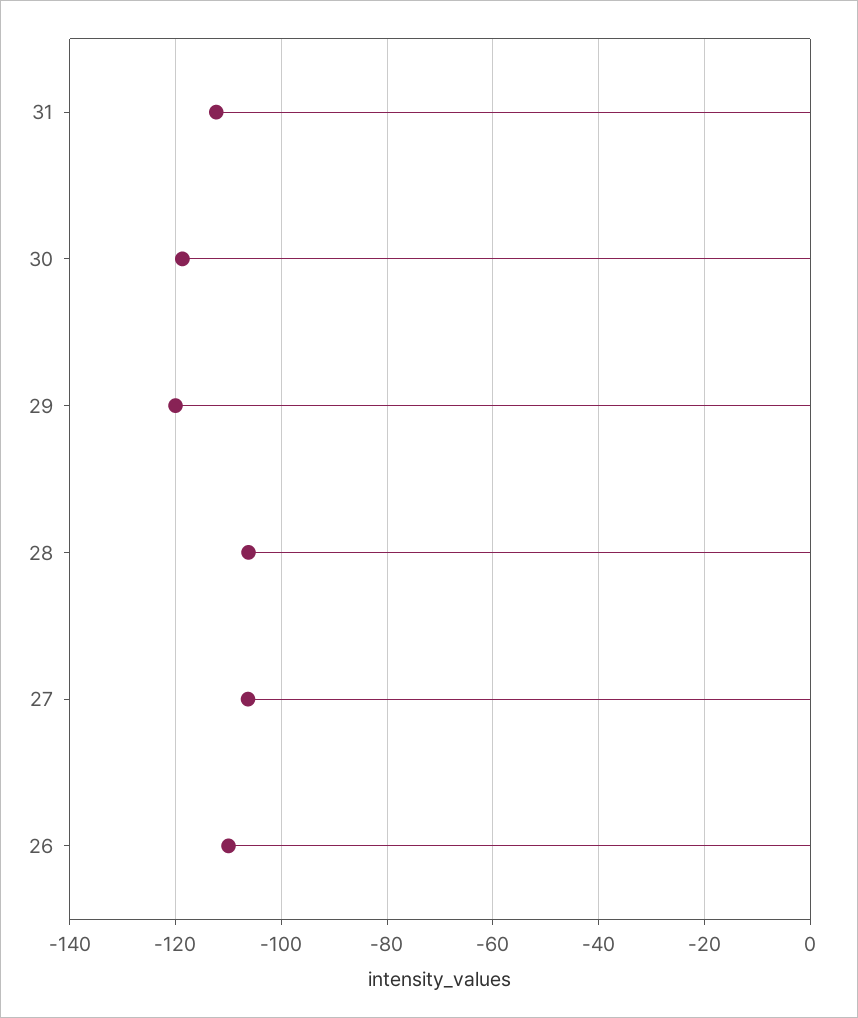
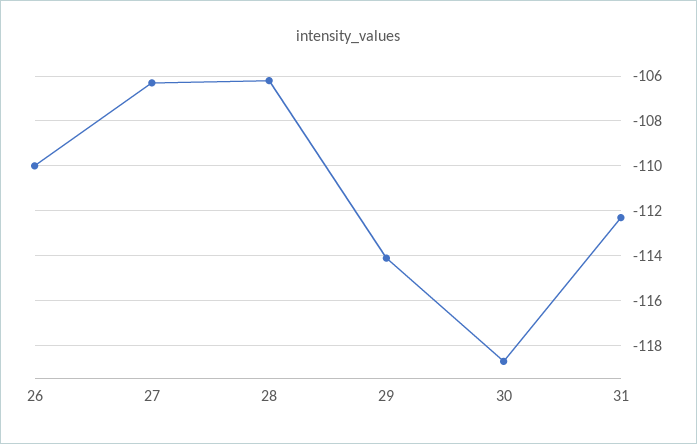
  {
    "31": -112.5,
    "30": -118.5,
-   "29": -120,
+   "29": -114,
    "28": -106,
    "27": -106.5,
    "26": -110
  }

